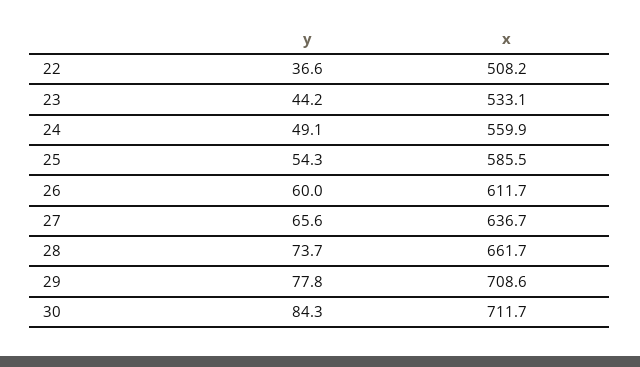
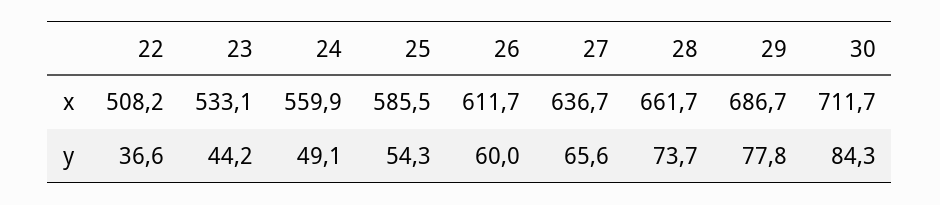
  {
    "y": {
      "22": 36.6,
      "23": 44.2,
      "24": 49.1,
      "25": 54.3,
      "26": 60,
      "27": 65.6,
      "28": 73.7,
      "29": 77.8,
      "30": 84.3
    },
    "x": {
      "22": 508.2,
      "23": 533.1,
      "24": 559.9,
      "25": 585.5,
      "26": 611.7,
      "27": 636.7,
      "28": 661.7,
-     "29": 708.6,
+     "29": 686.7,
      "30": 711.7
    }
  }

